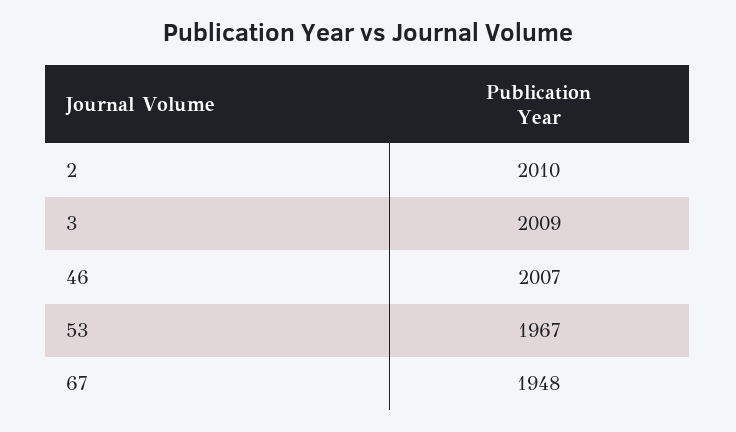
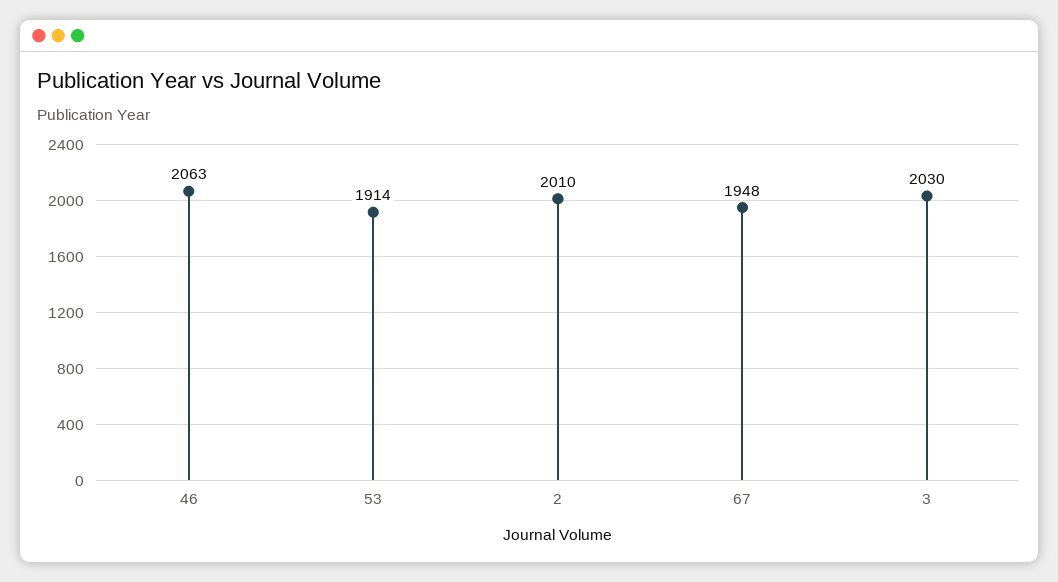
  {
    "2": 2010,
-   "3": 2009,
+   "3": 2030,
-   "46": 2007,
+   "46": 2063,
-   "53": 1967,
+   "53": 1914,
    "67": 1948
  }

